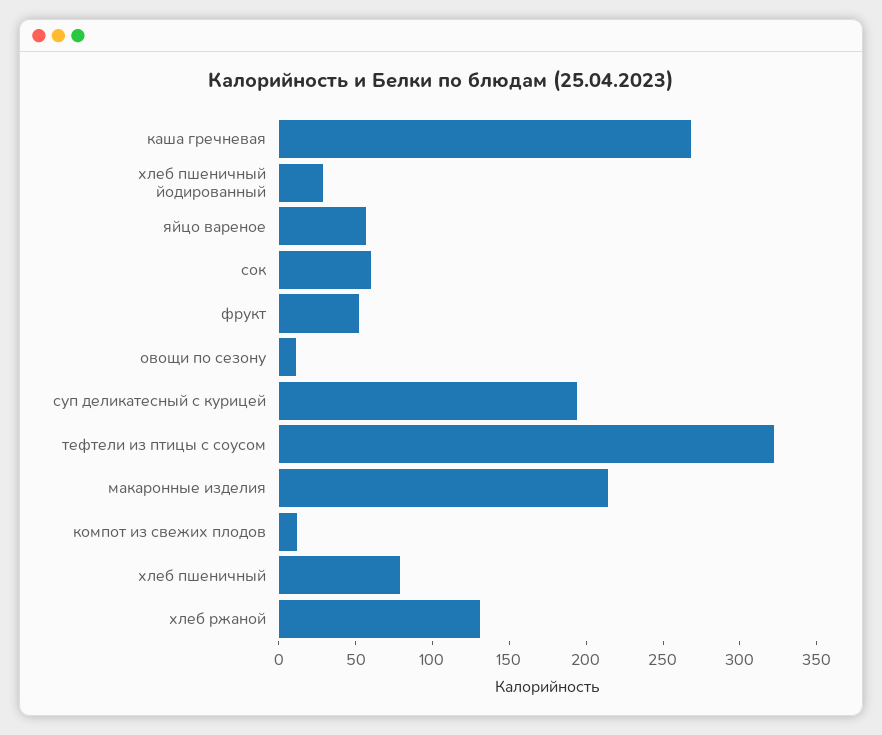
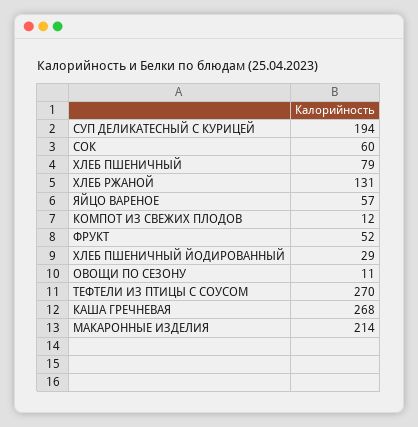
  {
    "каша гречневая": 268,
    "хлеб пшеничный йодированный": 29,
    "яйцо вареное": 57,
    "сок": 60,
    "фрукт": 52,
    "овощи по сезону": 11,
    "суп деликатесный с курицей": 194,
-   "тефтели из птицы с соусом": 320,
+   "тефтели из птицы с соусом": 270,
    "макаронные изделия": 214,
    "компот из свежих плодов": 12,
    "хлеб пшеничный": 79,
    "хлеб ржаной": 131
  }

